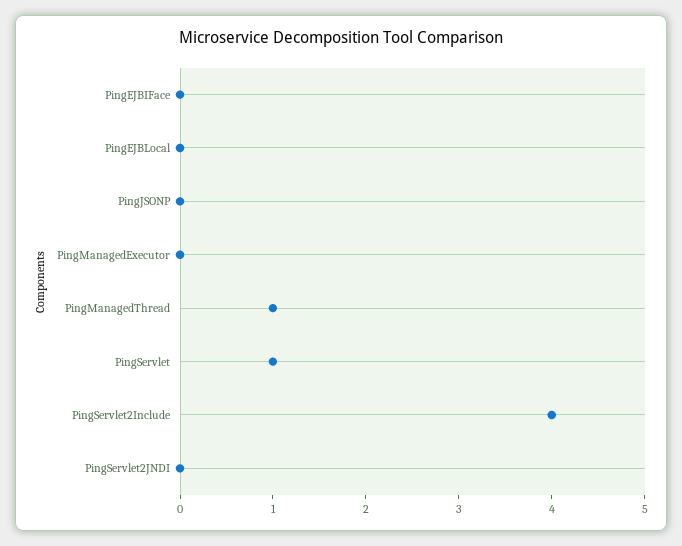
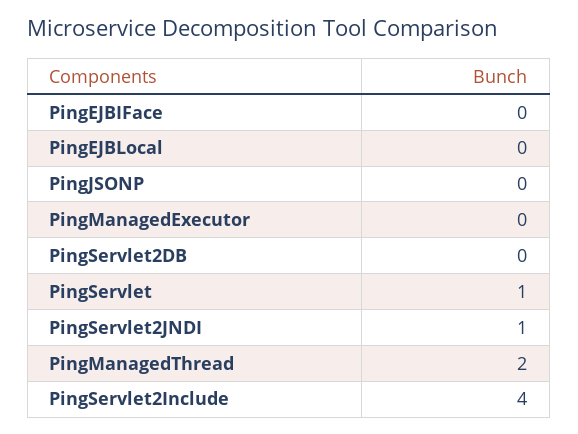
  {
    "PingEJBIFace": 0,
    "PingEJBLocal": 0,
    "PingJSONP": 0,
    "PingManagedExecutor": 0,
-   "PingManagedThread": 1,
+   "PingManagedThread": 2,
    "PingServlet": 1,
    "PingServlet2Include": 4,
-   "PingServlet2JNDI": 0
+   "PingServlet2JNDI": 1,
+   "PingServlet2DB": 0
  }

